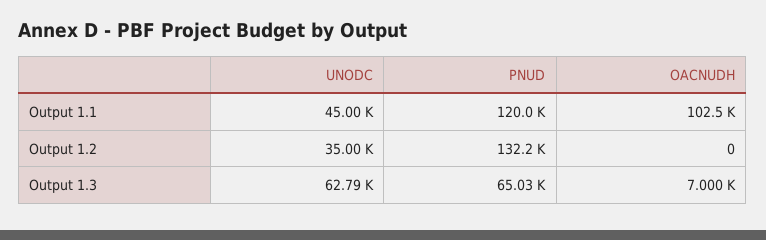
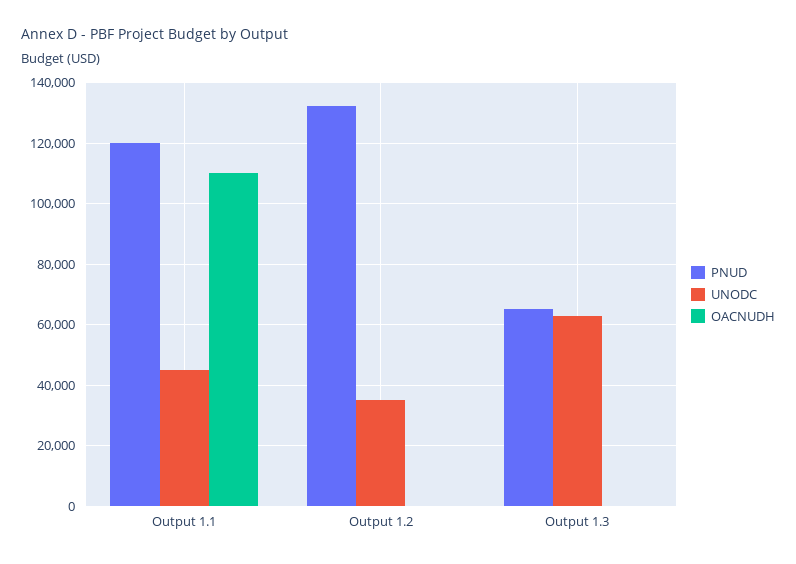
  {
    "UNODC": {
      "Output 1.1": 45000,
      "Output 1.2": 35000,
      "Output 1.3": 62790
    },
    "PNUD": {
      "Output 1.1": 120000,
      "Output 1.2": 132200,
      "Output 1.3": 65030
    },
    "OACNUDH": {
-     "Output 1.1": 102500,
+     "Output 1.1": 110000,
      "Output 1.2": 0,
-     "Output 1.3": 7000
+     "Output 1.3": 0
    }
  }

